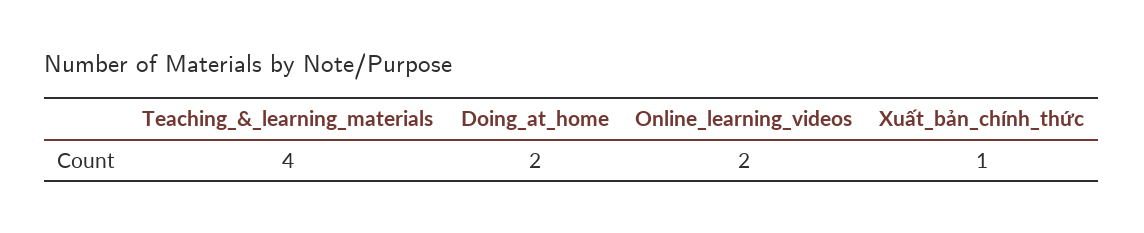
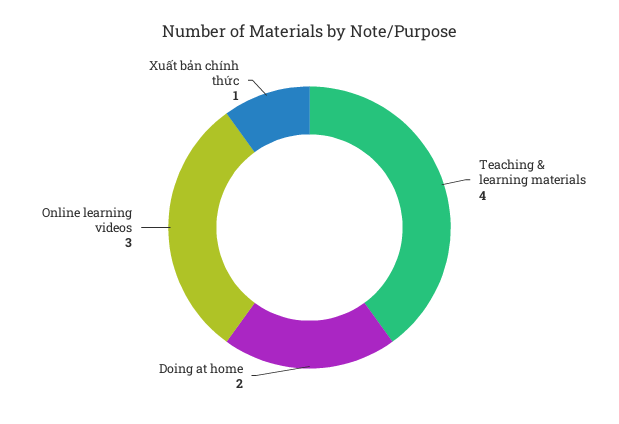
  {
    "Teaching_&_learning_materials": 4,
    "Doing_at_home": 2,
-   "Online_learning_videos": 2,
+   "Online_learning_videos": 3,
    "Xuất_bản_chính_thức": 1
  }

